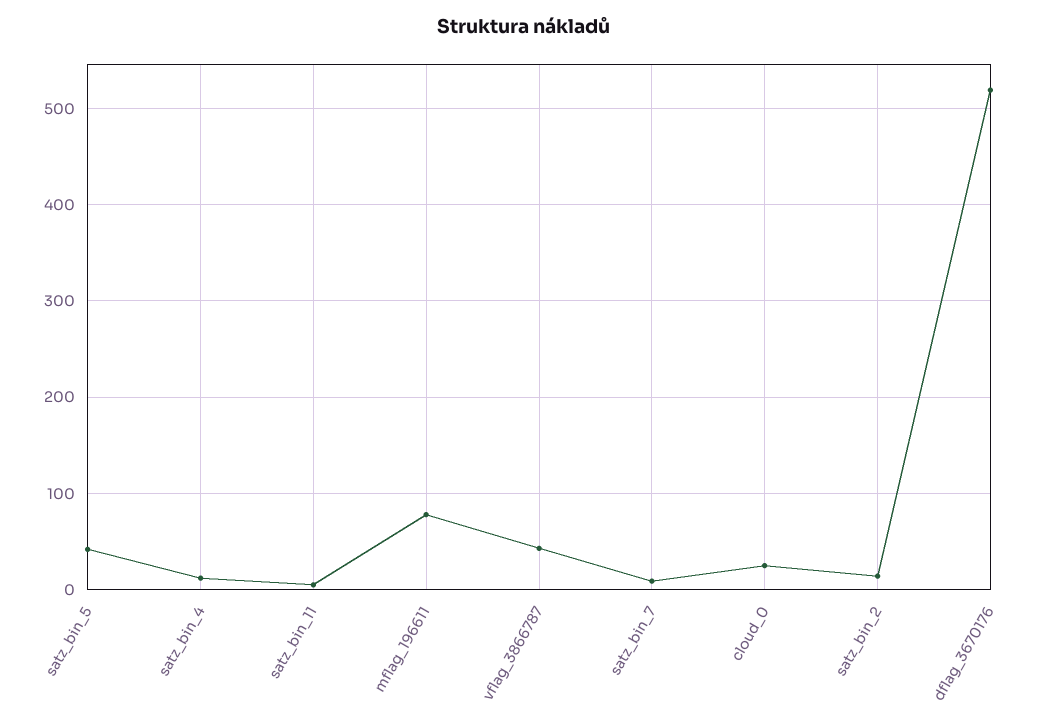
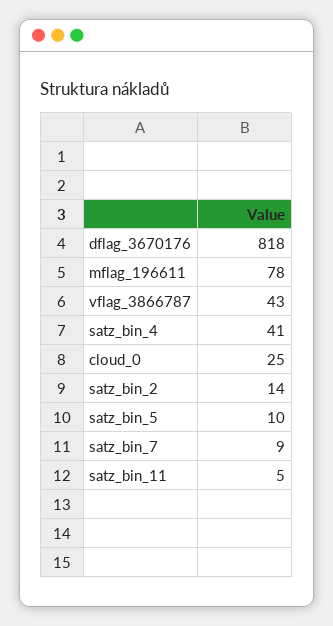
  {
-   "satz_bin_5": 40,
+   "satz_bin_5": 10,
-   "satz_bin_4": 10,
+   "satz_bin_4": 41,
    "satz_bin_11": 5,
    "mflag_196611": 78,
    "vflag_3866787": 43,
    "satz_bin_7": 9,
    "cloud_0": 25,
    "satz_bin_2": 14,
-   "dflag_3670176": 520
+   "dflag_3670176": 818
  }

